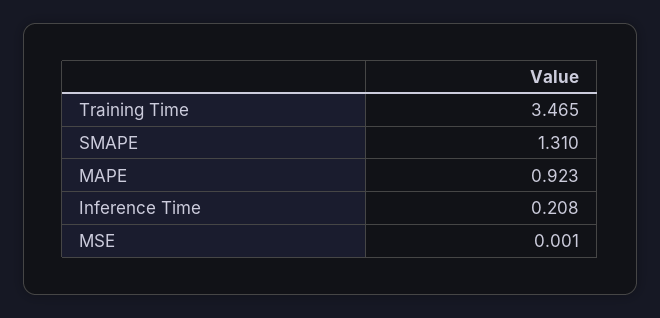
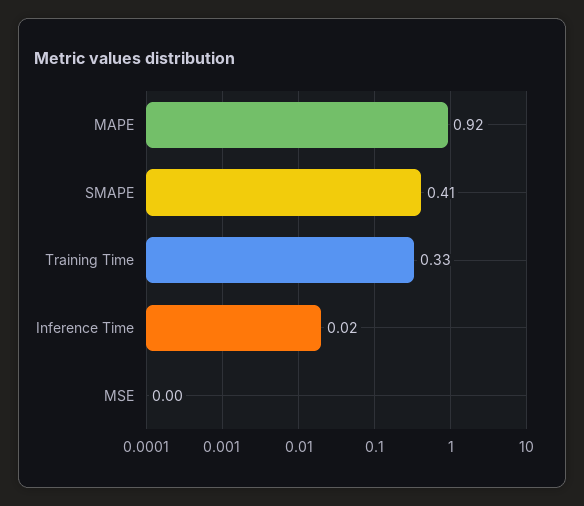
  {
-   "Training Time": 3.465,
+   "Training Time": 0.33,
-   "SMAPE": 1.31,
+   "SMAPE": 0.41,
    "MAPE": 0.923,
-   "Inference Time": 0.208,
+   "Inference Time": 0.02,
    "MSE": 0.001
  }

